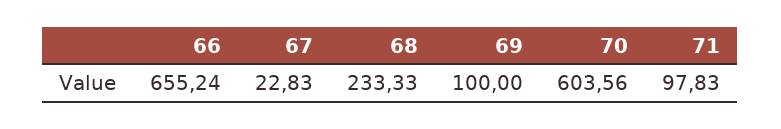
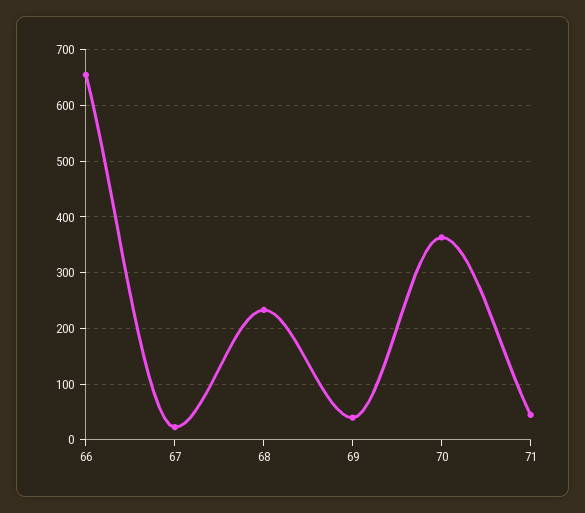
  {
    "66": 655.24,
    "67": 22.83,
    "68": 233.33,
-   "69": 100,
+   "69": 40,
-   "70": 603.56,
+   "70": 360,
-   "71": 97.83
+   "71": 40
  }

